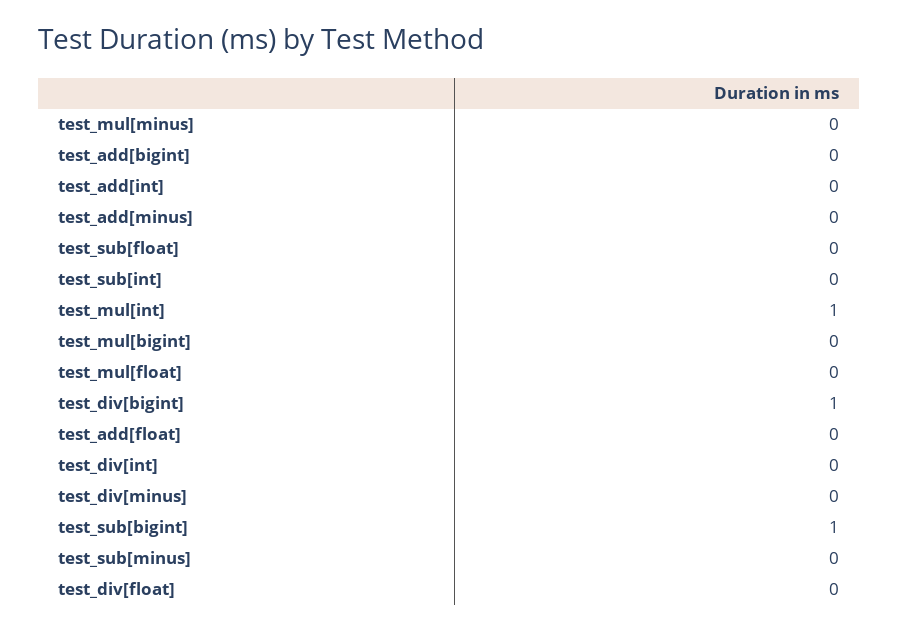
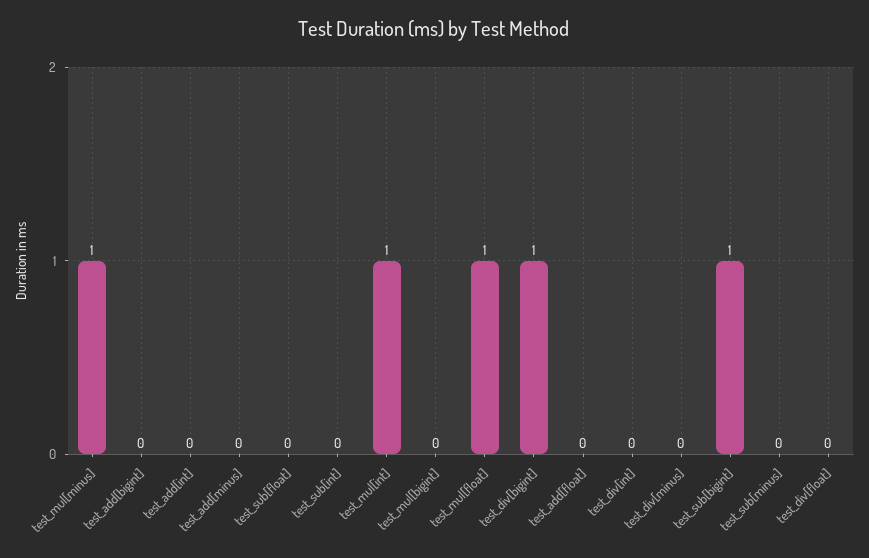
  {
-   "test_mul[minus]": 0,
+   "test_mul[minus]": 1,
    "test_add[bigint]": 0,
    "test_add[int]": 0,
    "test_add[minus]": 0,
    "test_sub[float]": 0,
    "test_sub[int]": 0,
    "test_mul[int]": 1,
    "test_mul[bigint]": 0,
-   "test_mul[float]": 0,
+   "test_mul[float]": 1,
    "test_div[bigint]": 1,
    "test_add[float]": 0,
    "test_div[int]": 0,
    "test_div[minus]": 0,
    "test_sub[bigint]": 1,
    "test_sub[minus]": 0,
    "test_div[float]": 0
  }

